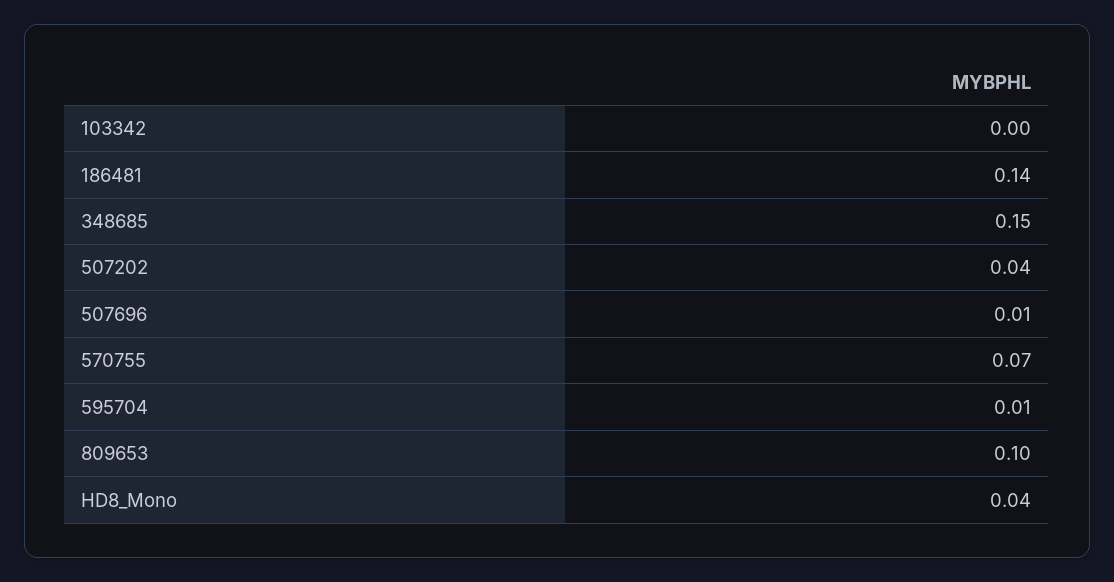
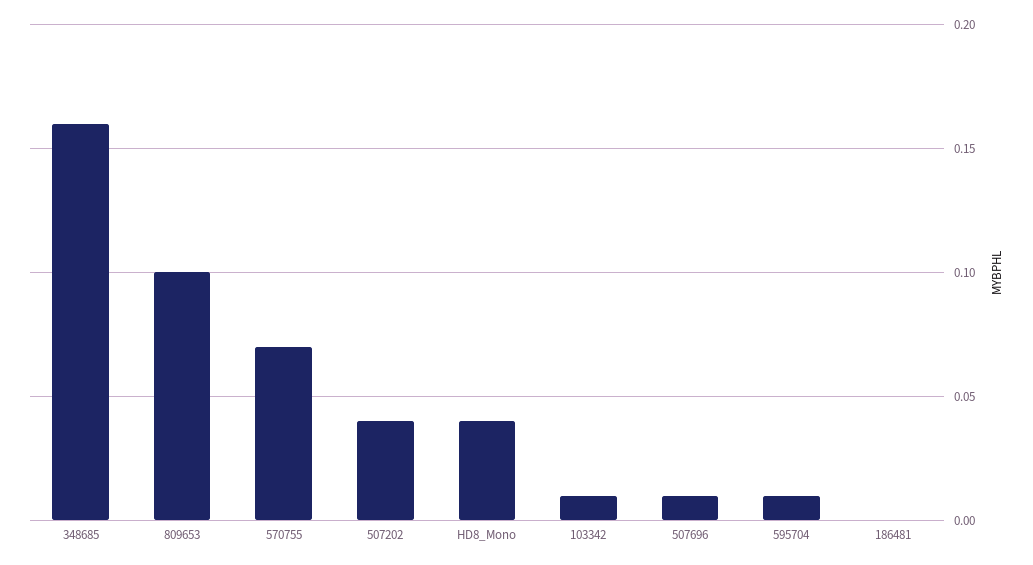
  {
-   "103342": 0,
+   "103342": 0.01,
-   "186481": 0.14,
+   "186481": 0,
-   "348685": 0.15,
+   "348685": 0.16,
    "507202": 0.04,
    "507696": 0.01,
    "570755": 0.07,
    "595704": 0.01,
    "809653": 0.1,
    "HD8_Mono": 0.04
  }

